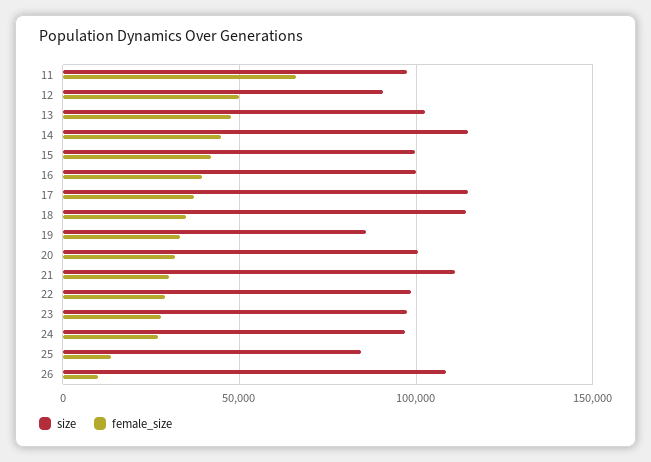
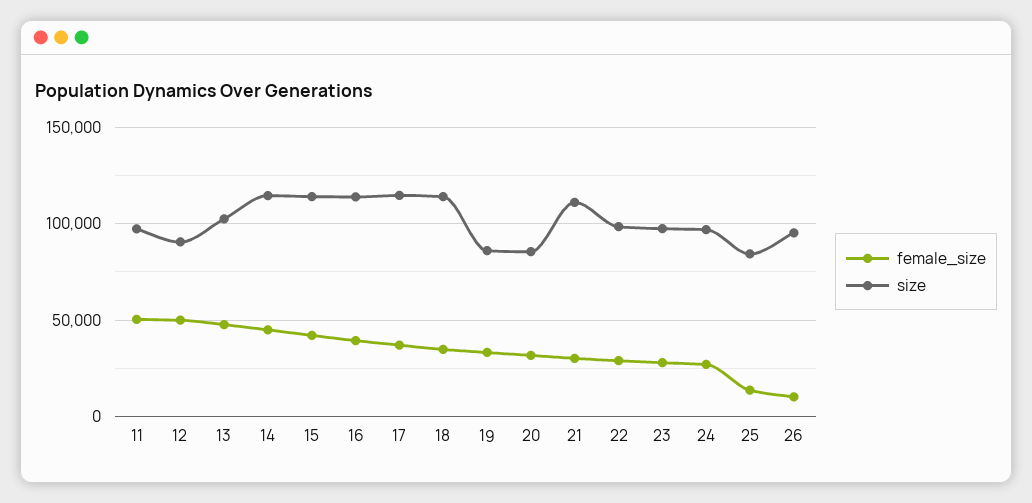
  {
    "size": {
      "11": 95000,
      "12": 90000,
      "13": 105000,
      "14": 115000,
-     "15": 100000,
+     "15": 115000,
-     "16": 100000,
+     "16": 115000,
      "17": 115000,
      "18": 115000,
      "19": 85000,
-     "20": 100000,
+     "20": 85000,
      "21": 110000,
      "22": 100000,
      "23": 95000,
      "24": 95000,
      "25": 85000,
-     "26": 110000
+     "26": 95000
    },
    "female_size": {
-     "11": 65000,
+     "11": 50000,
      "12": 50000,
      "13": 50000,
      "14": 45000,
      "15": 40000,
      "16": 40000,
      "17": 35000,
      "18": 35000,
      "19": 35000,
      "20": 30000,
      "21": 30000,
      "22": 30000,
      "23": 30000,
      "24": 25000,
      "25": 15000,
      "26": 10000
    }
  }

